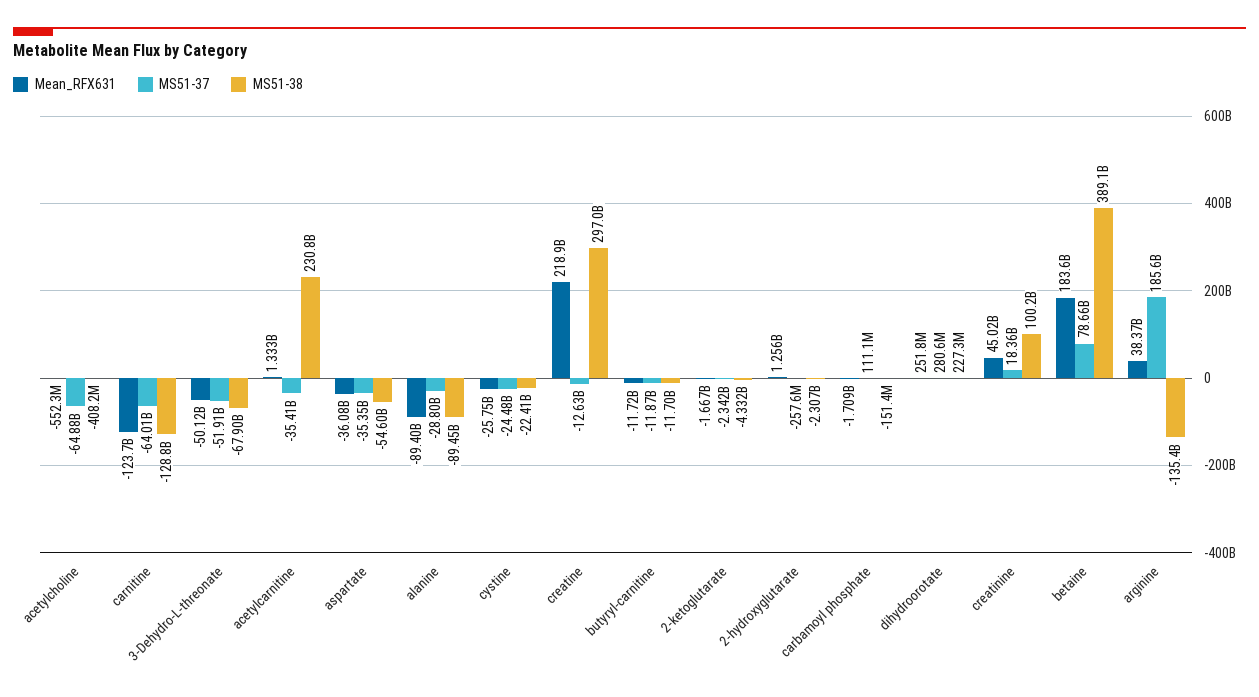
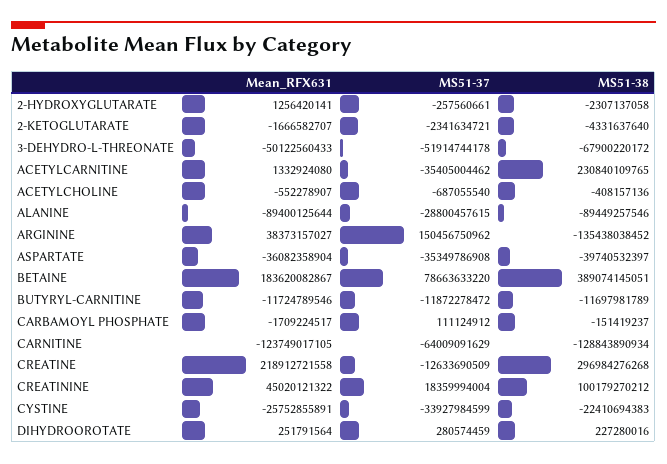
  {
    "Mean_RFX631": {
      "acetylcholine": -552278907,
      "carnitine": -123749017105,
      "3-Dehydro-L-threonate": -50122560433,
      "acetylcarnitine": 1332924080,
      "aspartate": -36082358904,
      "alanine": -89400125644,
      "cystine": -25752855891,
      "creatine": 218912721558,
      "butyryl-carnitine": -11724789546,
      "2-ketoglutarate": -1666582707,
      "2-hydroxyglutarate": 1256420141,
      "carbamoyl phosphate": -1709224517,
      "dihydroorotate": 251791564,
      "creatinine": 45020121322,
      "betaine": 183620082867,
      "arginine": 38373157027
    },
    "MS51-37": {
-     "acetylcholine": -64880000000,
+     "acetylcholine": -687055540,
      "carnitine": -64009091629,
      "3-Dehydro-L-threonate": -51914744178,
      "acetylcarnitine": -35405004462,
      "aspartate": -35349786908,
      "alanine": -28800457615,
-     "cystine": -24480000000,
+     "cystine": -33927984599,
      "creatine": -12633690509,
      "butyryl-carnitine": -11872278472,
      "2-ketoglutarate": -2341634721,
      "2-hydroxyglutarate": -257560661,
      "carbamoyl phosphate": 111124912,
      "dihydroorotate": 280574459,
      "creatinine": 18359994004,
      "betaine": 78663633220,
-     "arginine": 185600000000
+     "arginine": 150456750962
    },
    "MS51-38": {
      "acetylcholine": -408157136,
      "carnitine": -128843890934,
      "3-Dehydro-L-threonate": -67900220172,
      "acetylcarnitine": 230840109765,
-     "aspartate": -54600000000,
+     "aspartate": -39740532397,
      "alanine": -89449257546,
      "cystine": -22410694383,
      "creatine": 296984276268,
      "butyryl-carnitine": -11697981789,
      "2-ketoglutarate": -4331637640,
      "2-hydroxyglutarate": -2307137058,
      "carbamoyl phosphate": -151419237,
      "dihydroorotate": 227280016,
      "creatinine": 100179270212,
      "betaine": 389074145051,
      "arginine": -135438038452
    }
  }

